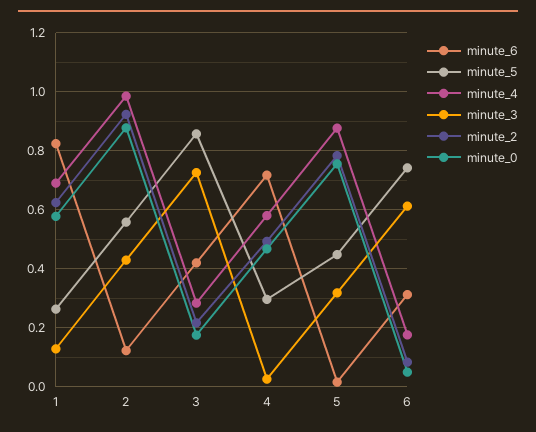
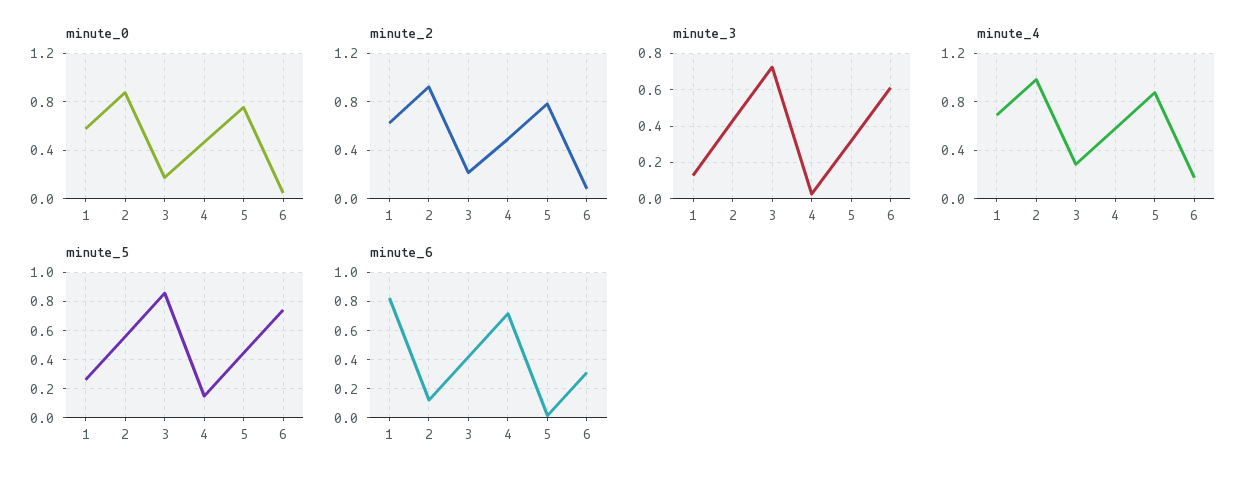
  {
    "minute_6": {
      "1": 0.825,
      "2": 0.125,
      "3": 0.425,
      "4": 0.725,
      "5": 0.025,
      "6": 0.325
    },
    "minute_5": {
      "1": 0.275,
      "2": 0.55,
      "3": 0.85,
-     "4": 0.3,
+     "4": 0.15,
      "5": 0.45,
      "6": 0.75
    },
    "minute_4": {
      "1": 0.7,
      "2": 0.975,
      "3": 0.275,
      "4": 0.575,
      "5": 0.875,
      "6": 0.175
    },
    "minute_3": {
      "1": 0.125,
      "2": 0.425,
      "3": 0.725,
      "4": 0.025,
      "5": 0.325,
      "6": 0.6
    },
    "minute_2": {
      "1": 0.625,
      "2": 0.925,
      "3": 0.225,
      "4": 0.5,
      "5": 0.775,
      "6": 0.075
    },
    "minute_0": {
      "1": 0.575,
      "2": 0.875,
      "3": 0.175,
      "4": 0.475,
      "5": 0.75,
      "6": 0.05
    }
  }

